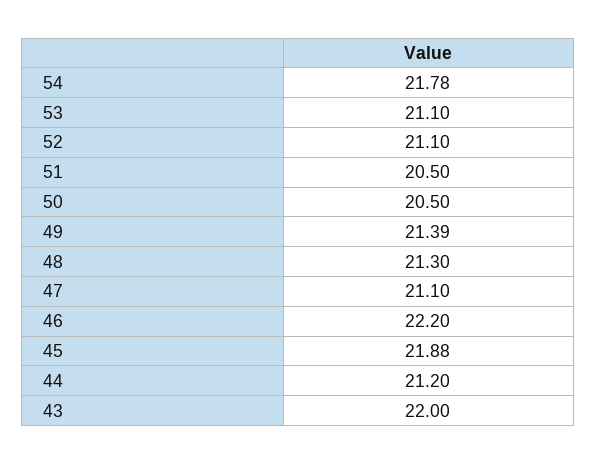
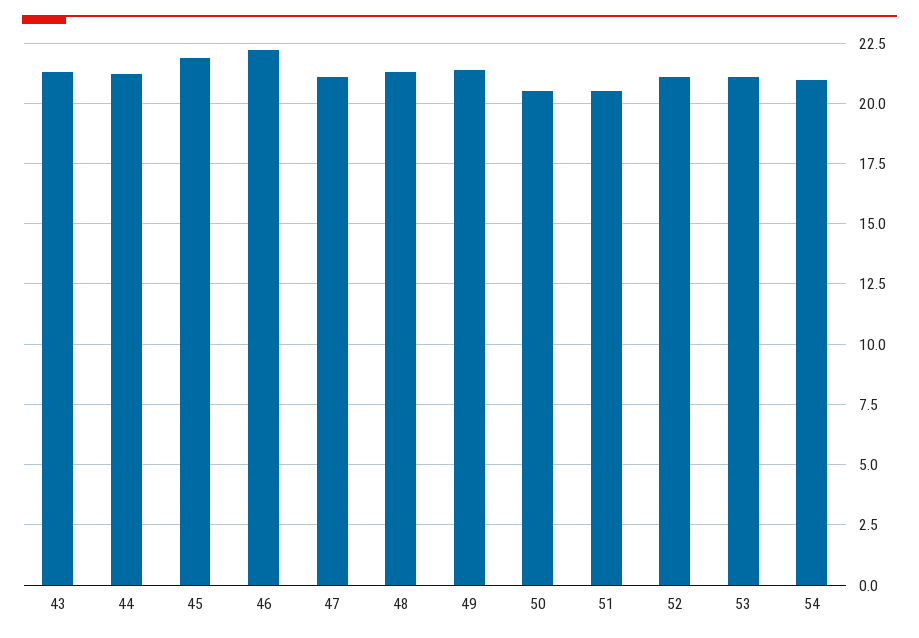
  {
-   "54": 21.78,
+   "54": 21,
    "53": 21.1,
    "52": 21.1,
    "51": 20.5,
    "50": 20.5,
    "49": 21.39,
    "48": 21.3,
    "47": 21.1,
    "46": 22.2,
    "45": 21.88,
    "44": 21.2,
-   "43": 22
+   "43": 21.25
  }

